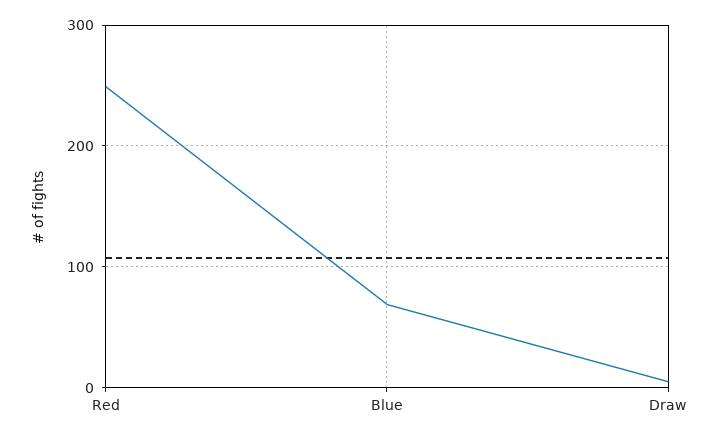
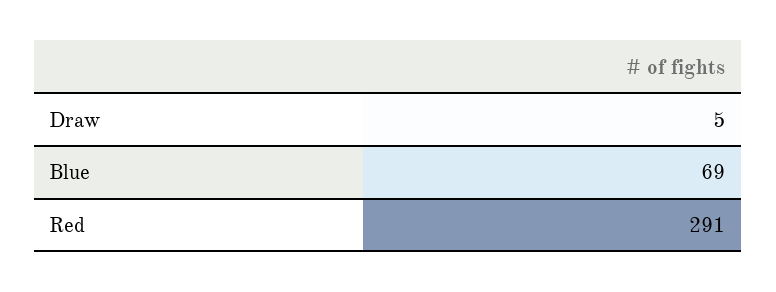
  {
-   "Red": 250,
+   "Red": 291,
    "Blue": 69,
    "Draw": 5
  }

